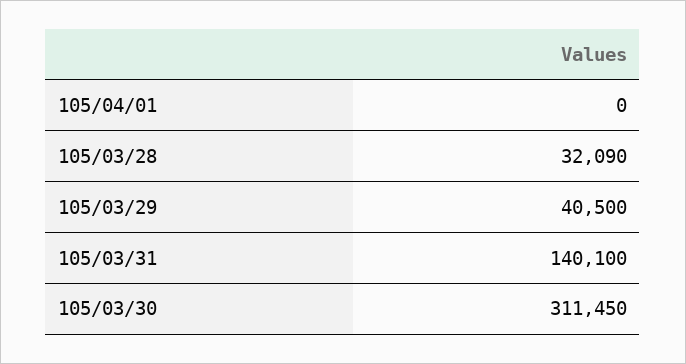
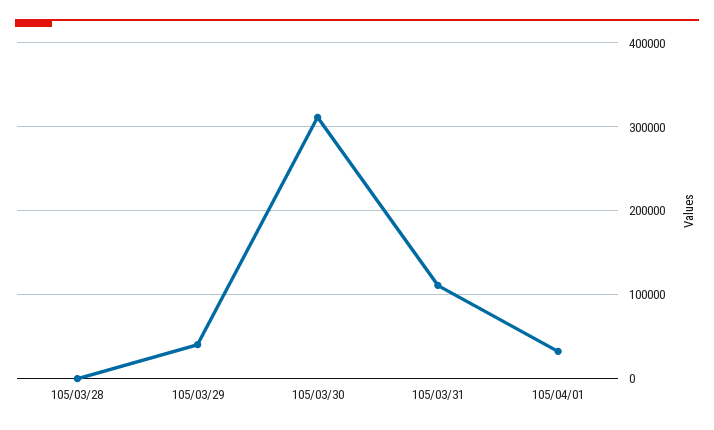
  {
-   "105/04/01": 0,
+   "105/04/01": 30000,
-   "105/03/28": 32090,
+   "105/03/28": 0,
    "105/03/29": 40500,
-   "105/03/31": 140100,
+   "105/03/31": 110000,
    "105/03/30": 311450
  }

